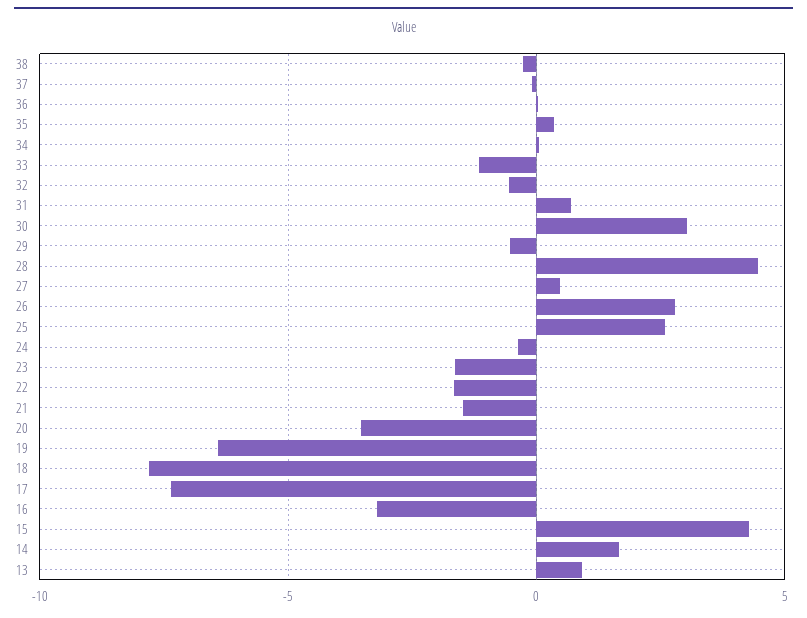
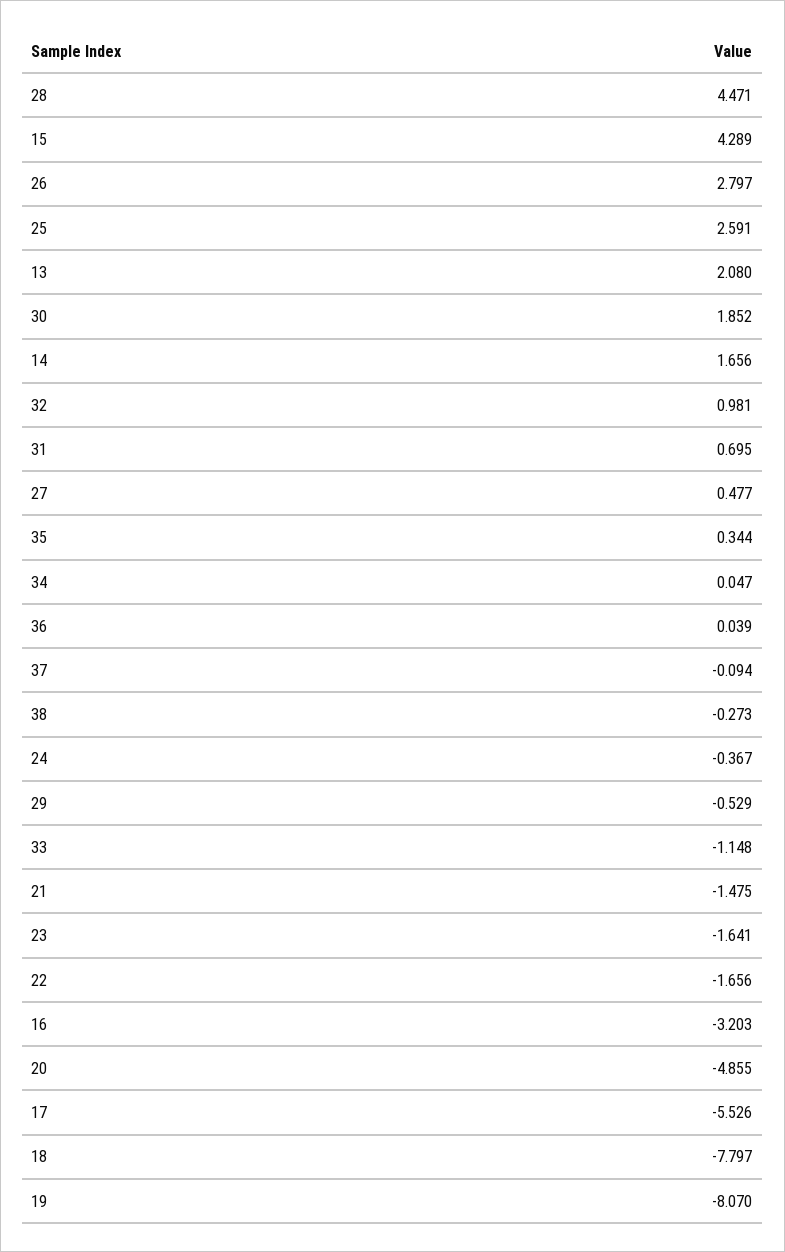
  {
    "38": -0.273,
    "37": -0.094,
    "36": 0.039,
    "35": 0.344,
    "34": 0.047,
    "33": -1.148,
-   "32": -0.5,
+   "32": 0.981,
    "31": 0.695,
-   "30": 3,
+   "30": 1.852,
    "29": -0.529,
    "28": 4.471,
    "27": 0.477,
    "26": 2.797,
    "25": 2.591,
    "24": -0.367,
    "23": -1.641,
    "22": -1.656,
    "21": -1.475,
-   "20": -3.5,
+   "20": -4.855,
-   "19": -6.5,
+   "19": -8.07,
    "18": -7.797,
-   "17": -7.5,
+   "17": -5.526,
    "16": -3.203,
    "15": 4.289,
    "14": 1.656,
-   "13": 1
+   "13": 2.08
  }

